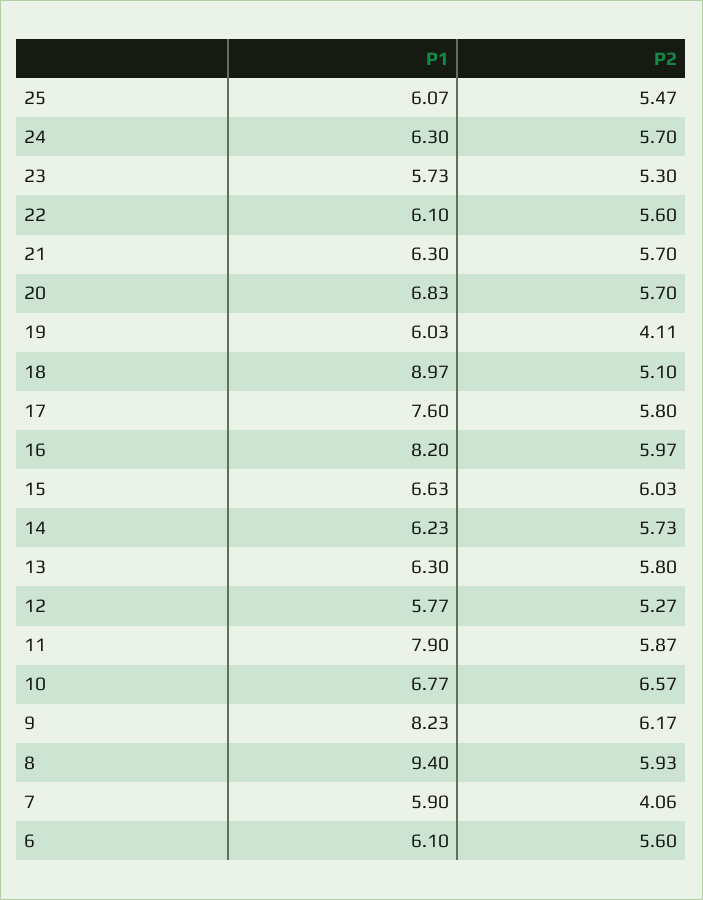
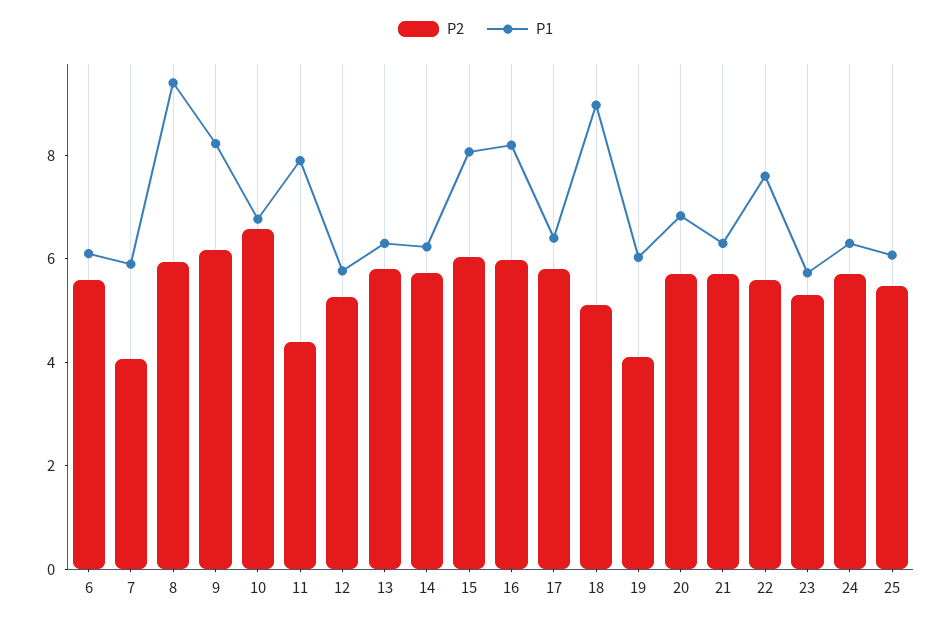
  {
    "P1": {
      "25": 6.07,
      "24": 6.3,
      "23": 5.73,
-     "22": 6.1,
+     "22": 7.5,
      "21": 6.3,
      "20": 6.83,
      "19": 6.03,
      "18": 8.97,
-     "17": 7.6,
+     "17": 6.5,
      "16": 8.2,
-     "15": 6.63,
+     "15": 8,
      "14": 6.23,
      "13": 6.3,
      "12": 5.77,
      "11": 7.9,
      "10": 6.77,
      "9": 8.23,
      "8": 9.4,
      "7": 5.9,
      "6": 6.1
    },
    "P2": {
      "25": 5.47,
      "24": 5.7,
      "23": 5.3,
      "22": 5.6,
      "21": 5.7,
      "20": 5.7,
      "19": 4.11,
      "18": 5.1,
      "17": 5.8,
      "16": 5.97,
      "15": 6.03,
      "14": 5.73,
      "13": 5.8,
      "12": 5.27,
-     "11": 5.87,
+     "11": 4.5,
      "10": 6.57,
      "9": 6.17,
      "8": 5.93,
      "7": 4.06,
      "6": 5.6
    }
  }

